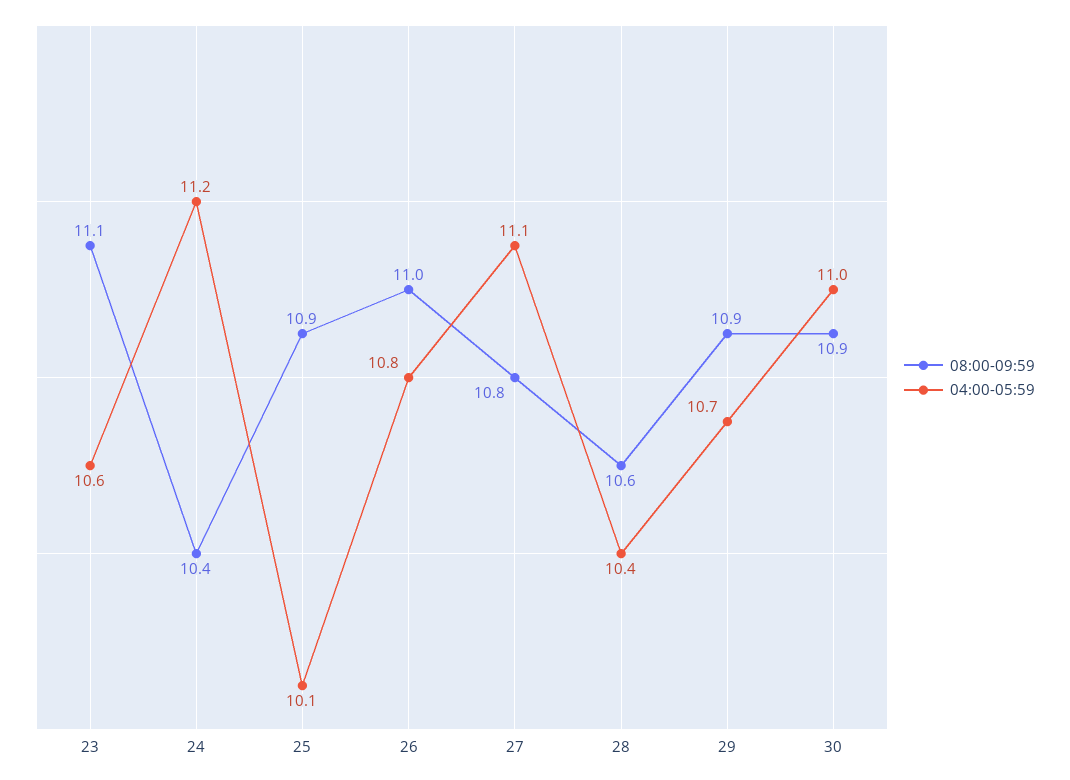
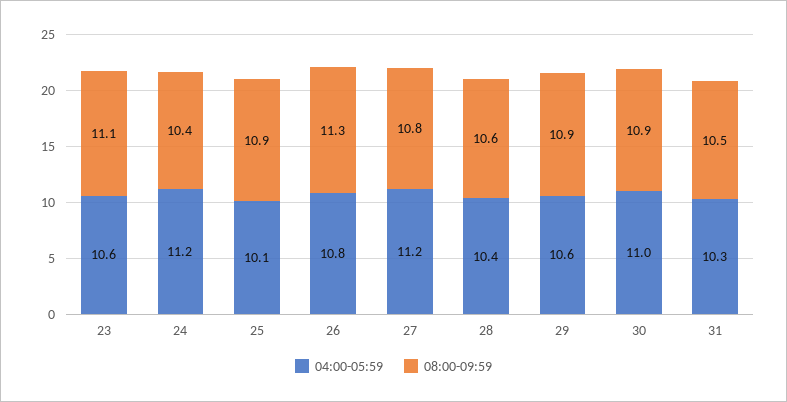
  {
    "08:00-09:59": {
      "23": 11.1,
      "24": 10.4,
      "25": 10.9,
-     "26": 11,
+     "26": 11.3,
      "27": 10.8,
      "28": 10.6,
      "29": 10.9,
-     "30": 10.9
+     "30": 10.9,
+     "31": 10.5
    },
    "04:00-05:59": {
      "23": 10.6,
      "24": 11.2,
      "25": 10.1,
      "26": 10.8,
-     "27": 11.1,
+     "27": 11.2,
      "28": 10.4,
-     "29": 10.7,
+     "29": 10.6,
-     "30": 11
+     "30": 11,
+     "31": 10.3
    }
  }

